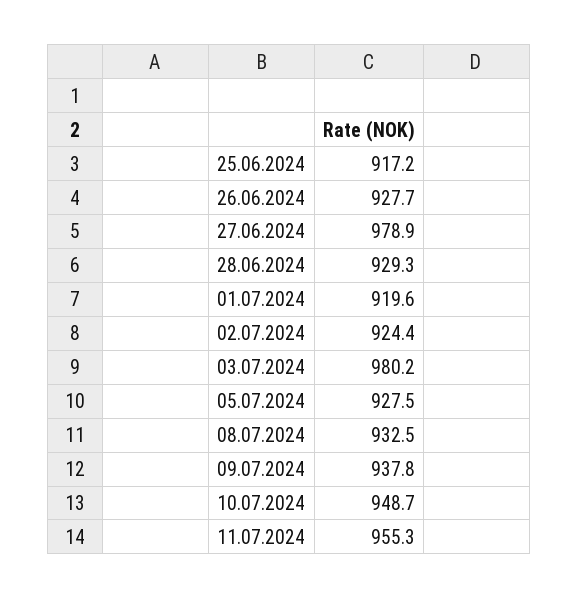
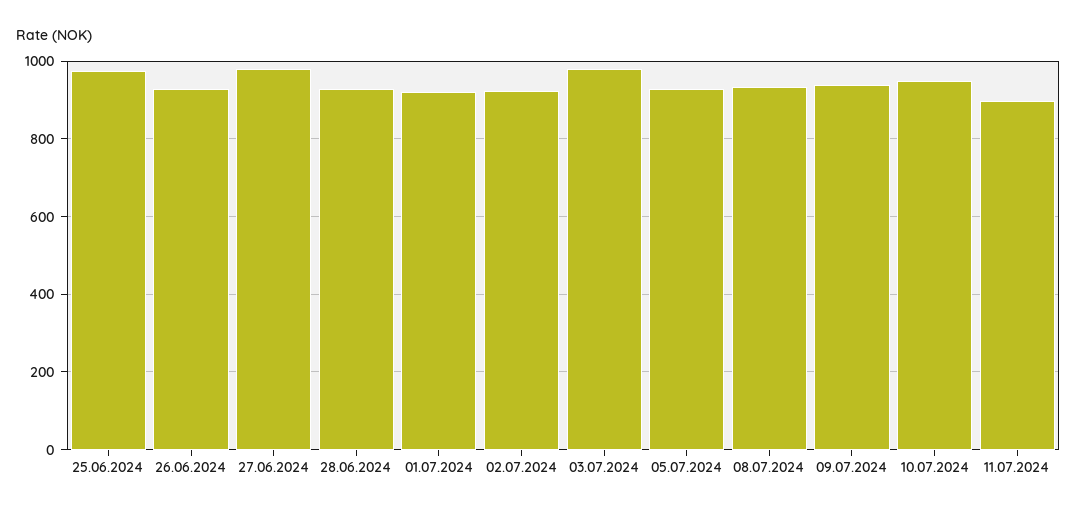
  {
-   "25.06.2024": 917.2,
+   "25.06.2024": 980,
    "26.06.2024": 927.7,
    "27.06.2024": 978.9,
    "28.06.2024": 929.3,
    "01.07.2024": 919.6,
    "02.07.2024": 924.4,
    "03.07.2024": 980.2,
    "05.07.2024": 927.5,
    "08.07.2024": 932.5,
    "09.07.2024": 937.8,
    "10.07.2024": 948.7,
-   "11.07.2024": 955.3
+   "11.07.2024": 900
  }

